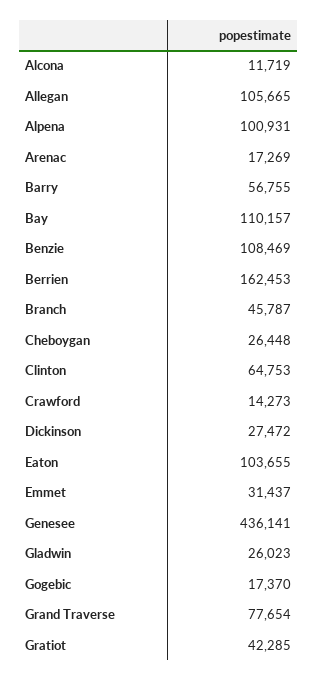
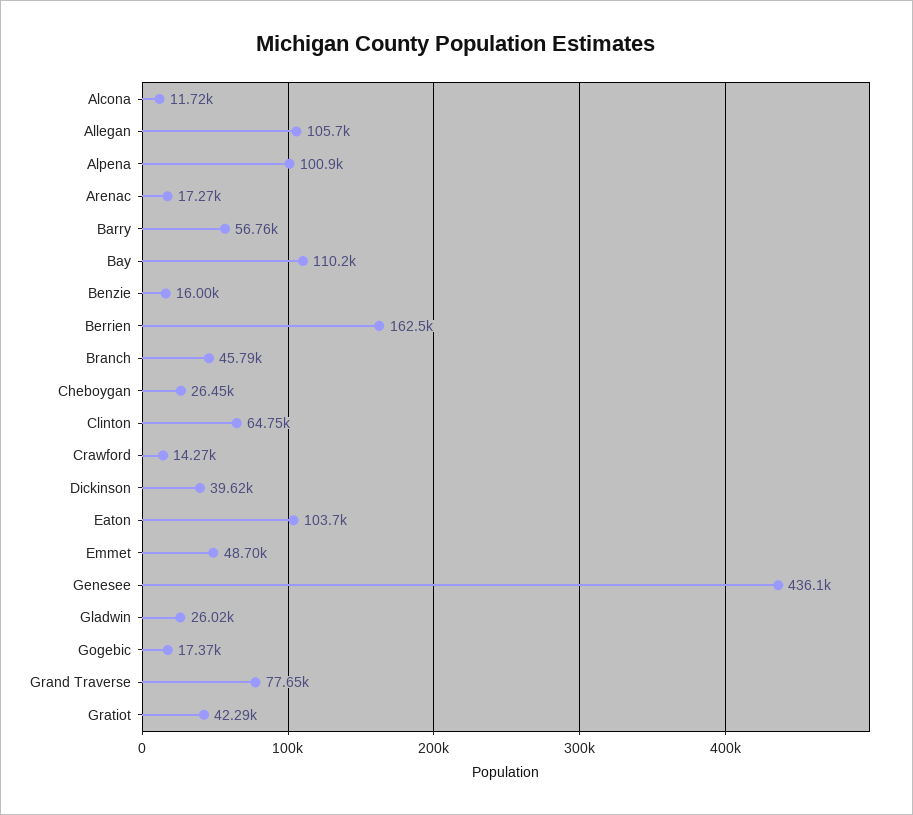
  {
    "Alcona": 11719,
    "Allegan": 105665,
    "Alpena": 100931,
    "Arenac": 17269,
    "Barry": 56755,
    "Bay": 110157,
-   "Benzie": 108469,
+   "Benzie": 16000,
    "Berrien": 162453,
    "Branch": 45787,
    "Cheboygan": 26448,
    "Clinton": 64753,
    "Crawford": 14273,
-   "Dickinson": 27472,
+   "Dickinson": 39620,
    "Eaton": 103655,
-   "Emmet": 31437,
+   "Emmet": 48700,
    "Genesee": 436141,
    "Gladwin": 26023,
    "Gogebic": 17370,
    "Grand Traverse": 77654,
    "Gratiot": 42285
  }

